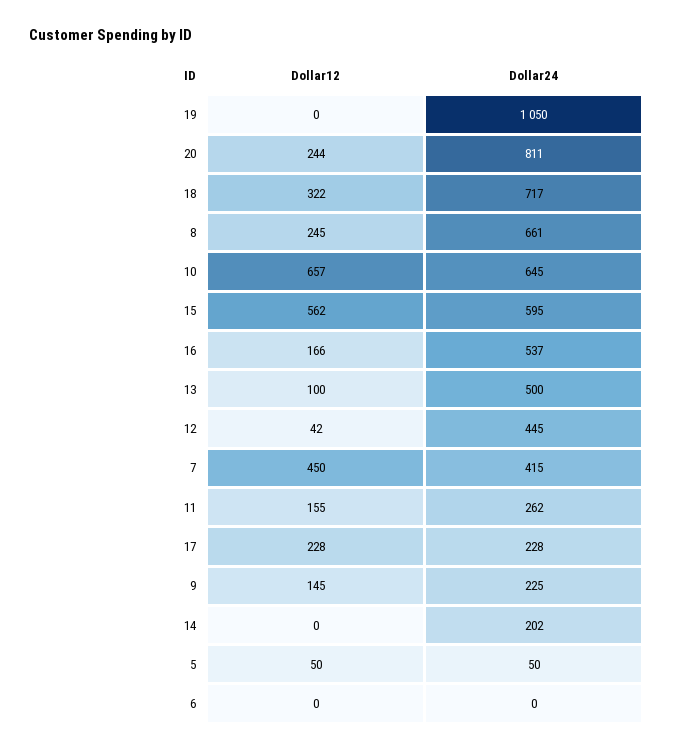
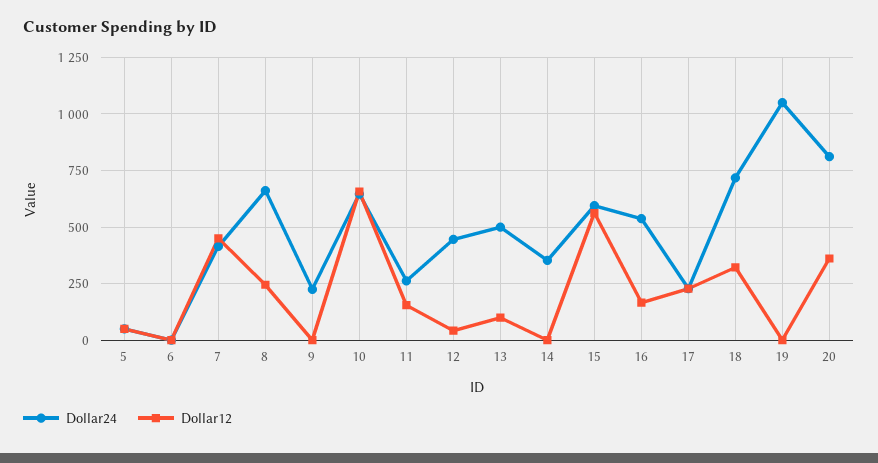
  {
    "Dollar12": {
      "19": 0,
-     "20": 244,
+     "20": 350,
      "18": 322,
      "8": 245,
      "10": 657,
      "15": 562,
      "16": 166,
      "13": 100,
      "12": 42,
      "7": 450,
      "11": 155,
      "17": 228,
-     "9": 145,
+     "9": 0,
      "14": 0,
      "5": 50,
      "6": 0
    },
    "Dollar24": {
      "19": 1050,
      "20": 811,
      "18": 717,
      "8": 661,
      "10": 645,
      "15": 595,
      "16": 537,
      "13": 500,
      "12": 445,
      "7": 415,
      "11": 262,
      "17": 228,
      "9": 225,
-     "14": 202,
+     "14": 350,
      "5": 50,
      "6": 0
    }
  }

